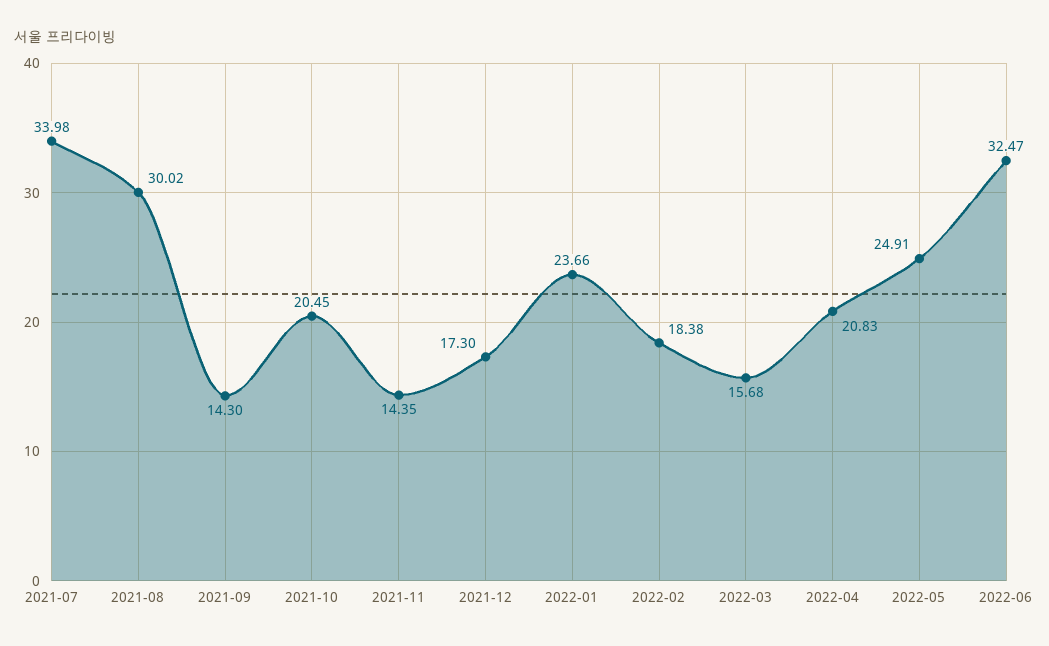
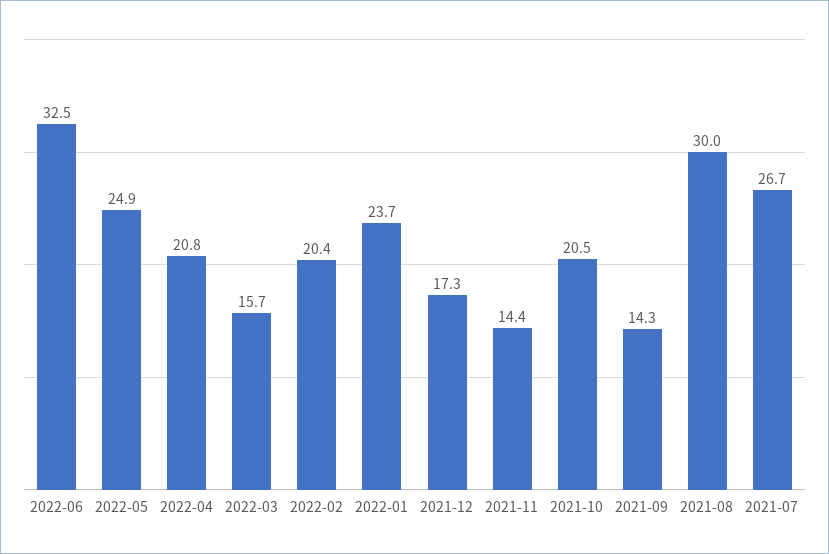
  {
-   "2021-07": 33.98,
+   "2021-07": 26.7,
    "2021-08": 30.02,
    "2021-09": 14.3,
    "2021-10": 20.45,
    "2021-11": 14.35,
    "2021-12": 17.3,
    "2022-01": 23.66,
-   "2022-02": 18.38,
+   "2022-02": 20.4,
    "2022-03": 15.68,
    "2022-04": 20.83,
    "2022-05": 24.91,
    "2022-06": 32.47
  }

